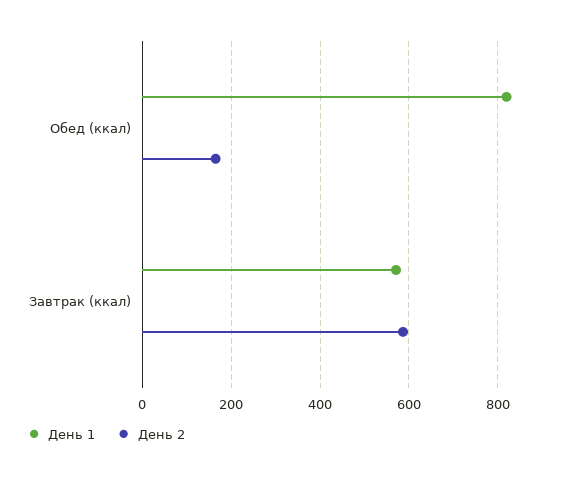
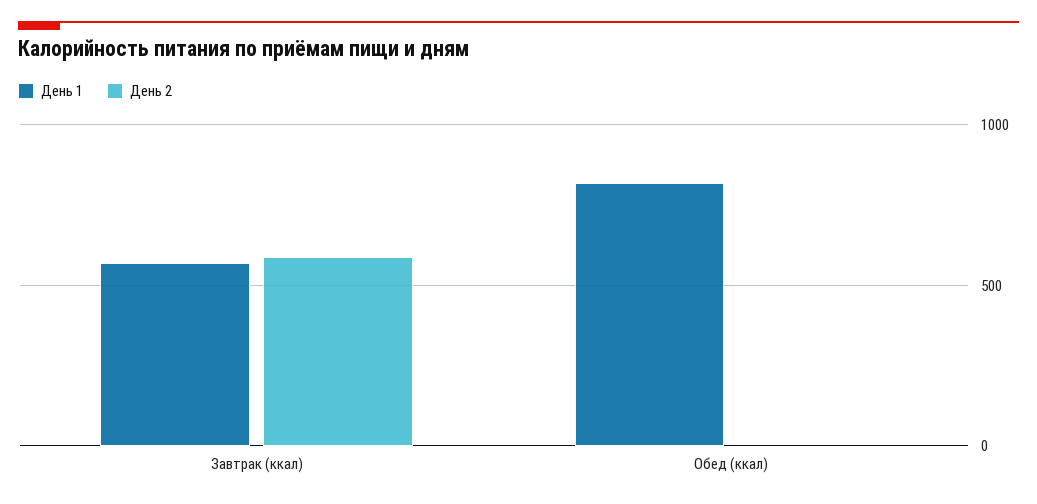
  {
    "День 1": {
      "Обед (ккал)": 820,
      "Завтрак (ккал)": 580
    },
    "День 2": {
-     "Обед (ккал)": 160,
+     "Обед (ккал)": 0,
      "Завтрак (ккал)": 580
    }
  }

